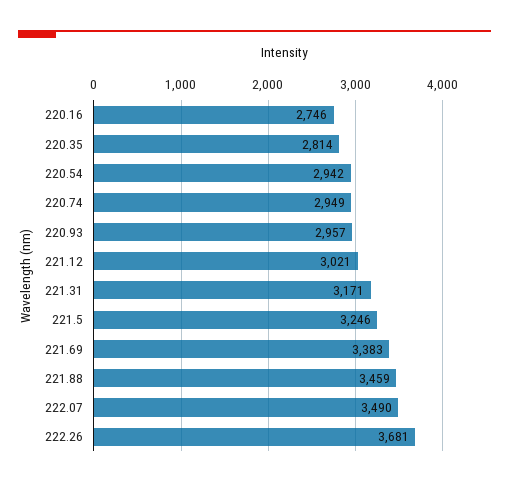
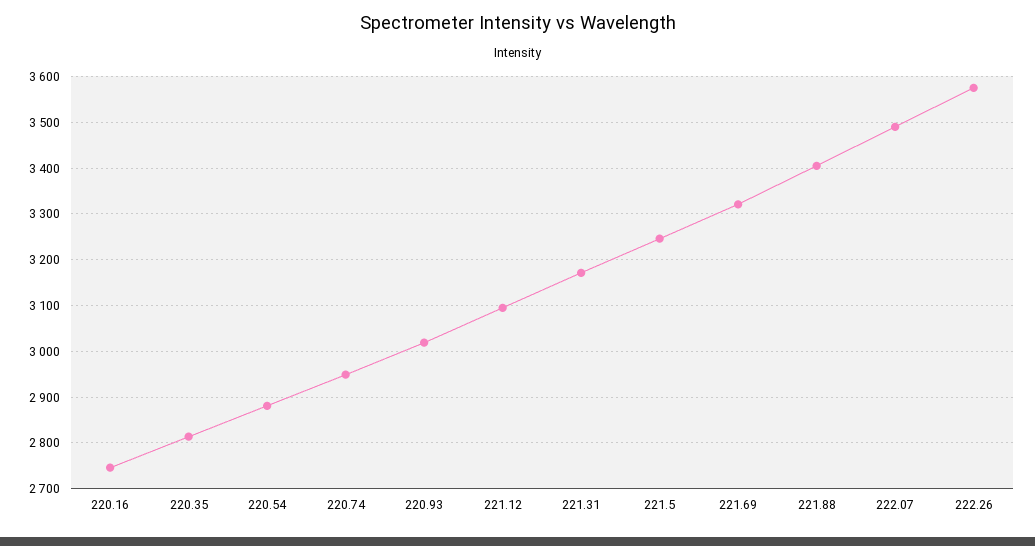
  {
    "220.16": 2746,
    "220.35": 2814,
-   "220.54": 2942,
+   "220.54": 2880,
    "220.74": 2949,
-   "220.93": 2957,
+   "220.93": 3020,
-   "221.12": 3021,
+   "221.12": 3100,
    "221.31": 3171,
    "221.5": 3246,
-   "221.69": 3383,
+   "221.69": 3320,
-   "221.88": 3459,
+   "221.88": 3400,
    "222.07": 3490,
-   "222.26": 3681
+   "222.26": 3580
  }

